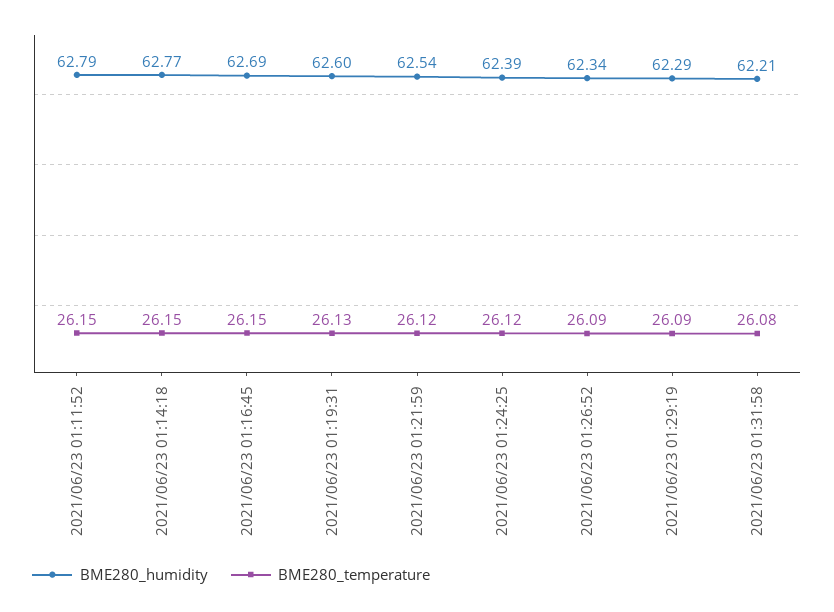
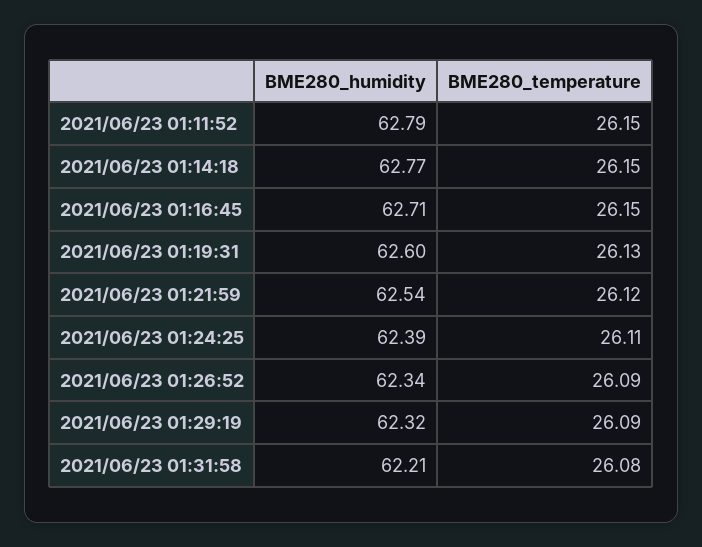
  {
    "BME280_humidity": {
      "2021/06/23 01:11:52": 62.79,
      "2021/06/23 01:14:18": 62.77,
-     "2021/06/23 01:16:45": 62.69,
+     "2021/06/23 01:16:45": 62.71,
      "2021/06/23 01:19:31": 62.6,
      "2021/06/23 01:21:59": 62.54,
      "2021/06/23 01:24:25": 62.39,
      "2021/06/23 01:26:52": 62.34,
-     "2021/06/23 01:29:19": 62.29,
+     "2021/06/23 01:29:19": 62.32,
      "2021/06/23 01:31:58": 62.21
    },
    "BME280_temperature": {
      "2021/06/23 01:11:52": 26.15,
      "2021/06/23 01:14:18": 26.15,
      "2021/06/23 01:16:45": 26.15,
      "2021/06/23 01:19:31": 26.13,
      "2021/06/23 01:21:59": 26.12,
-     "2021/06/23 01:24:25": 26.12,
+     "2021/06/23 01:24:25": 26.11,
      "2021/06/23 01:26:52": 26.09,
      "2021/06/23 01:29:19": 26.09,
      "2021/06/23 01:31:58": 26.08
    }
  }

